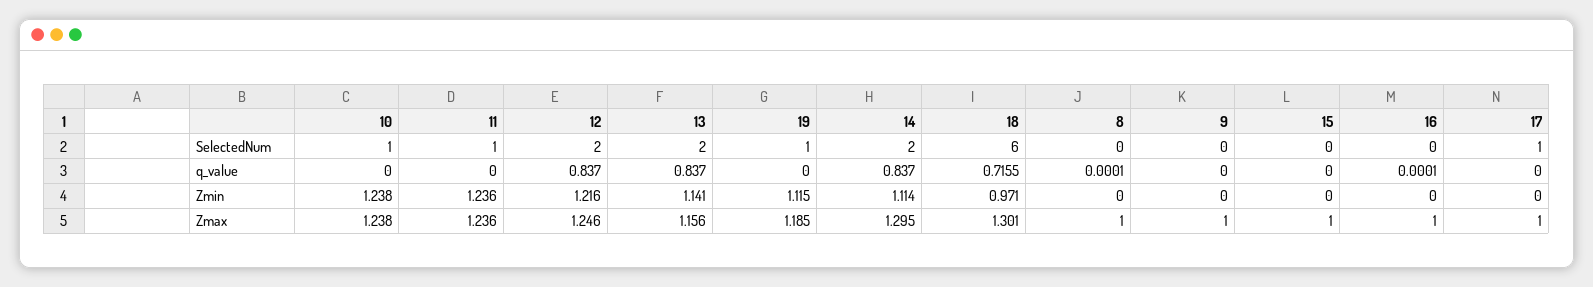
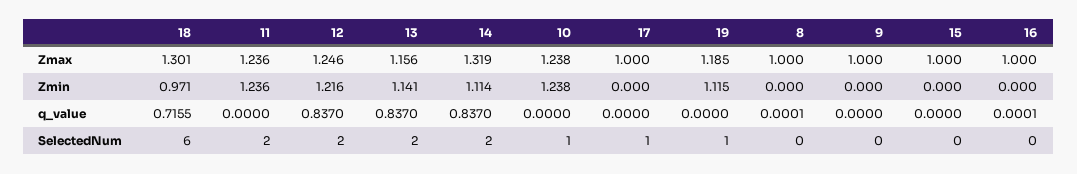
  {
    "10": {
      "SelectedNum": 1,
      "q_value": 0,
      "Zmin": 1.238,
      "Zmax": 1.238
    },
    "11": {
-     "SelectedNum": 1,
+     "SelectedNum": 2,
      "q_value": 0,
      "Zmin": 1.236,
      "Zmax": 1.236
    },
    "12": {
      "SelectedNum": 2,
      "q_value": 0.837,
      "Zmin": 1.216,
      "Zmax": 1.246
    },
    "13": {
      "SelectedNum": 2,
      "q_value": 0.837,
      "Zmin": 1.141,
      "Zmax": 1.156
    },
    "19": {
      "SelectedNum": 1,
      "q_value": 0,
      "Zmin": 1.115,
      "Zmax": 1.185
    },
    "14": {
      "SelectedNum": 2,
      "q_value": 0.837,
      "Zmin": 1.114,
-     "Zmax": 1.295
+     "Zmax": 1.319
    },
    "18": {
      "SelectedNum": 6,
      "q_value": 0.7155,
      "Zmin": 0.971,
      "Zmax": 1.301
    },
    "8": {
      "SelectedNum": 0,
      "q_value": 0.0001,
      "Zmin": 0,
      "Zmax": 1
    },
    "9": {
      "SelectedNum": 0,
      "q_value": 0,
      "Zmin": 0,
      "Zmax": 1
    },
    "15": {
      "SelectedNum": 0,
      "q_value": 0,
      "Zmin": 0,
      "Zmax": 1
    },
    "16": {
      "SelectedNum": 0,
      "q_value": 0.0001,
      "Zmin": 0,
      "Zmax": 1
    },
    "17": {
      "SelectedNum": 1,
      "q_value": 0,
      "Zmin": 0,
      "Zmax": 1
    }
  }

